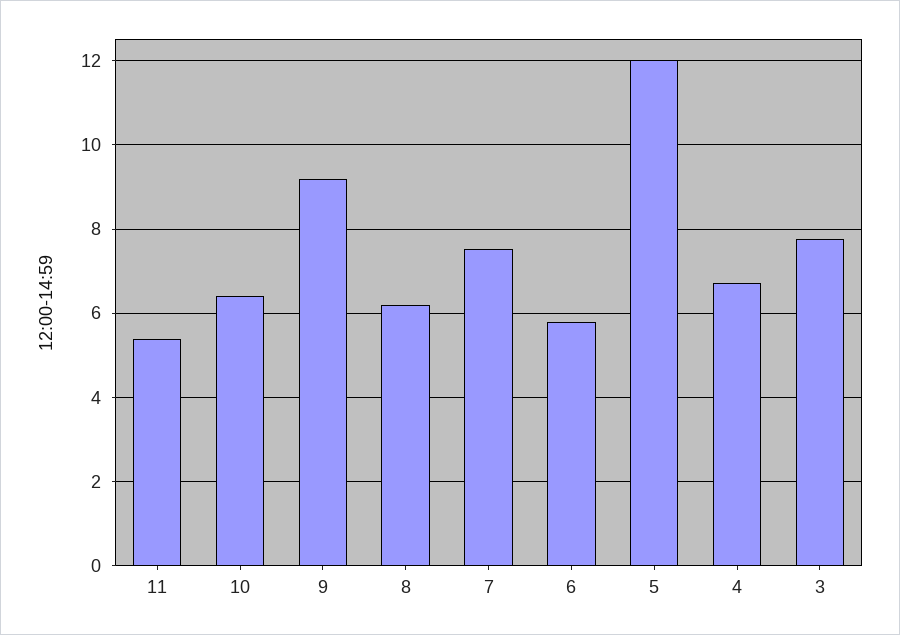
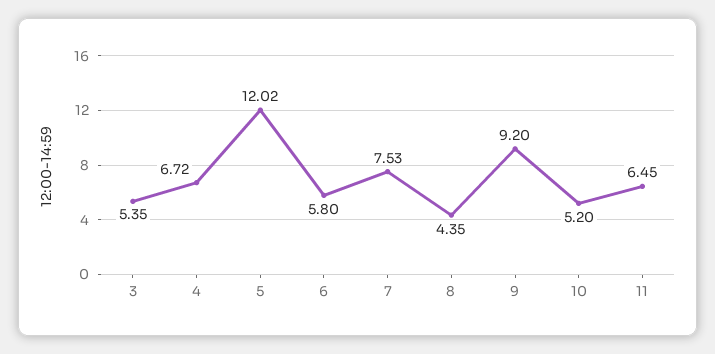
  {
-   "11": 5.4,
+   "11": 6.45,
-   "10": 6.4,
+   "10": 5.2,
    "9": 9.2,
-   "8": 6.2,
+   "8": 4.35,
    "7": 7.53,
    "6": 5.8,
    "5": 12.02,
    "4": 6.72,
-   "3": 7.8
+   "3": 5.35
  }

